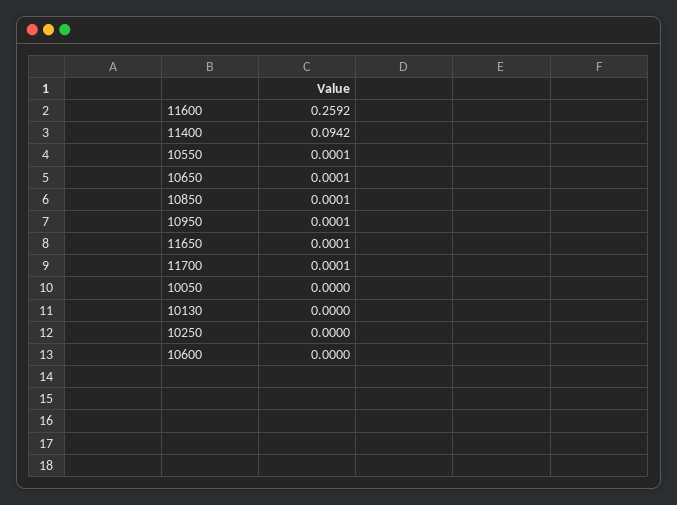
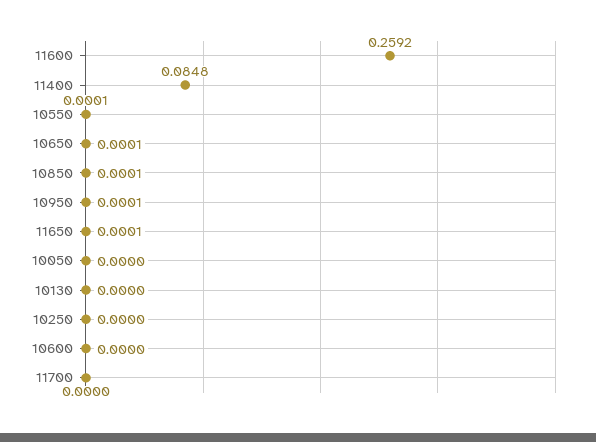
  {
    "11600": 0.2592,
-   "11400": 0.0942,
+   "11400": 0.0848,
    "10550": 0.0001,
    "10650": 0.0001,
    "10850": 0.0001,
    "10950": 0.0001,
    "11650": 0.0001,
-   "11700": 0.0001,
+   "11700": 0,
    "10050": 0,
    "10130": 0,
    "10250": 0,
    "10600": 0
  }

